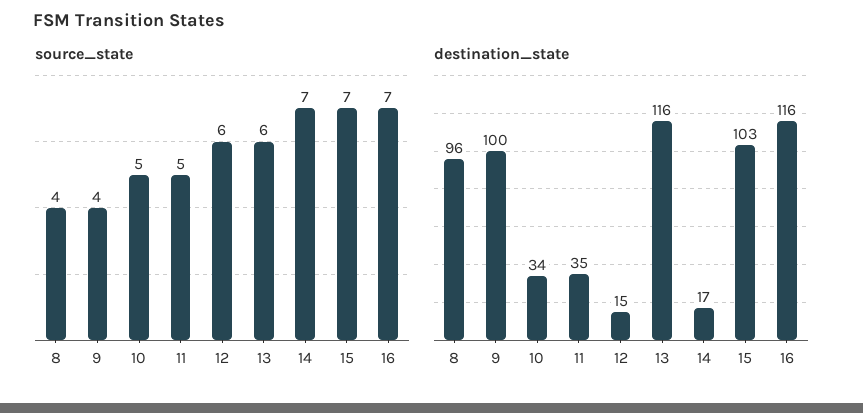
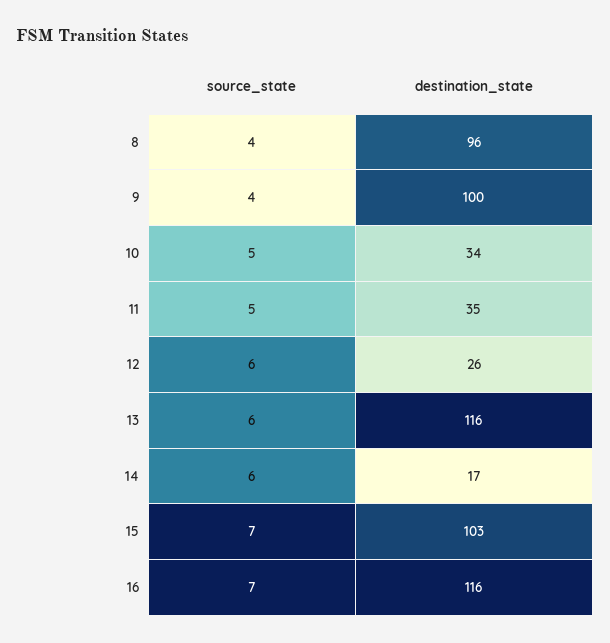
  {
    "source_state": {
      "8": 4,
      "9": 4,
      "10": 5,
      "11": 5,
      "12": 6,
      "13": 6,
-     "14": 7,
+     "14": 6,
      "15": 7,
      "16": 7
    },
    "destination_state": {
      "8": 96,
      "9": 100,
      "10": 34,
      "11": 35,
-     "12": 15,
+     "12": 26,
      "13": 116,
      "14": 17,
      "15": 103,
      "16": 116
    }
  }

